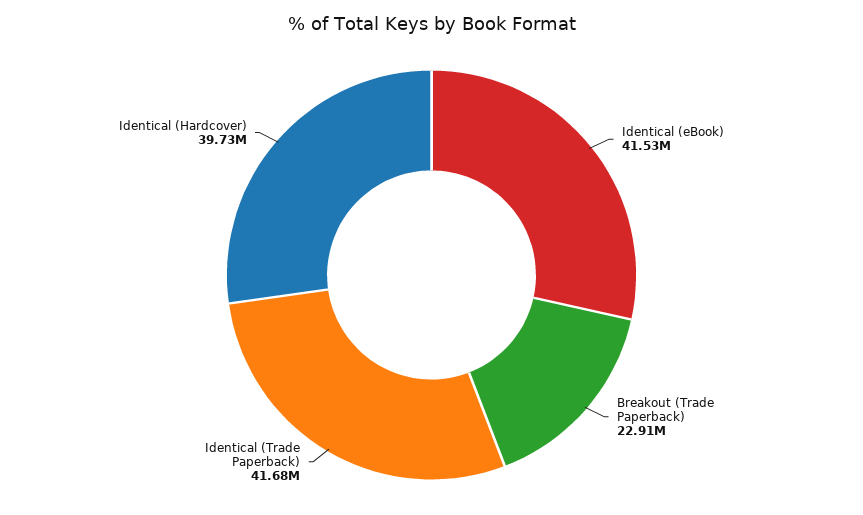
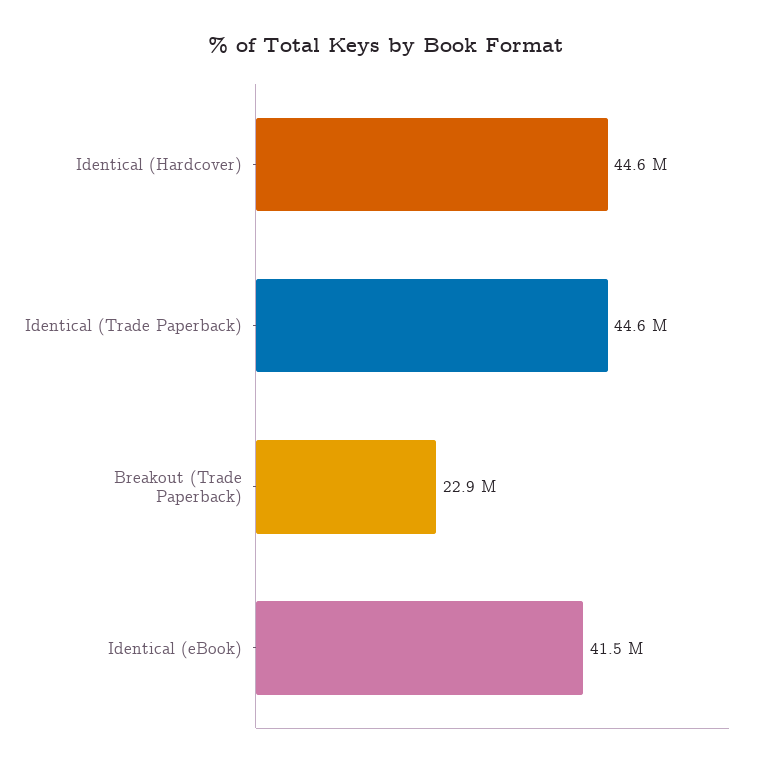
  {
    "Identical (eBook)": 41530000,
    "Breakout (Trade Paperback)": 22910000,
-   "Identical (Trade Paperback)": 41680000,
+   "Identical (Trade Paperback)": 44600000,
-   "Identical (Hardcover)": 39730000
+   "Identical (Hardcover)": 44600000
  }

